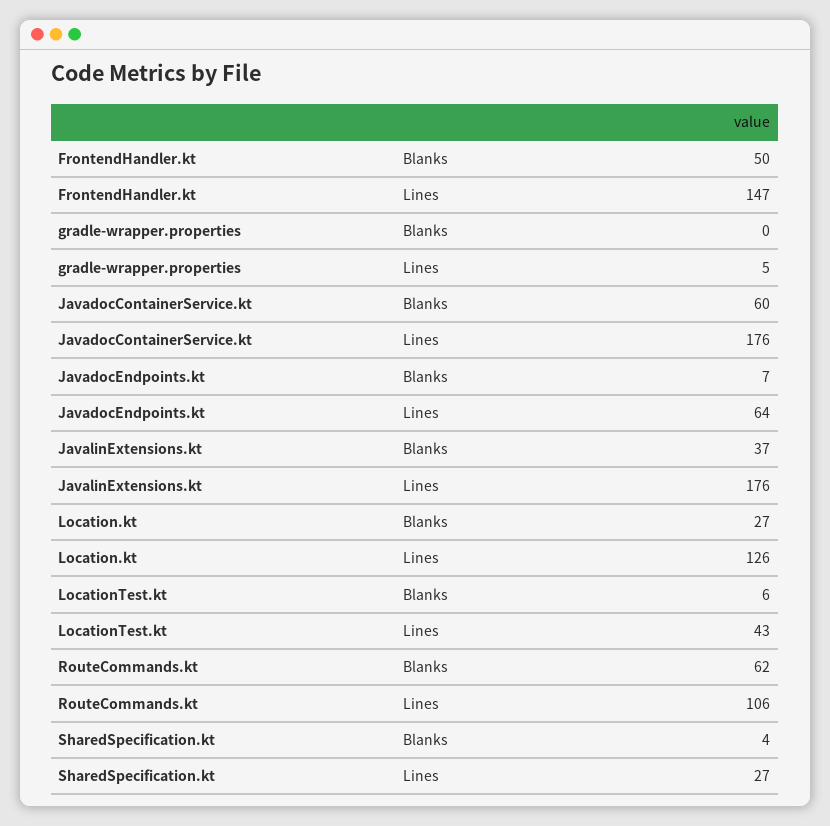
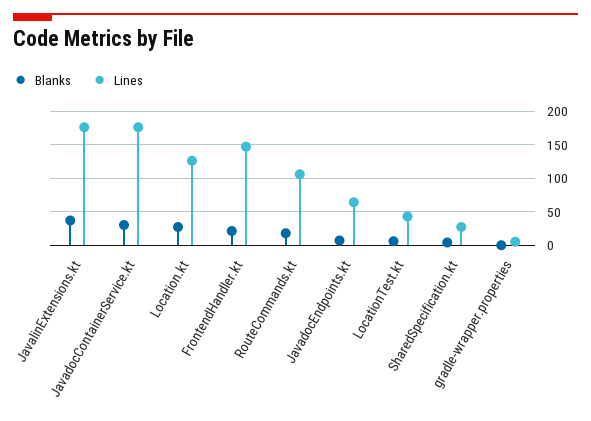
  {
    "Blanks": {
-     "FrontendHandler.kt": 50,
+     "FrontendHandler.kt": 20,
      "gradle-wrapper.properties": 0,
-     "JavadocContainerService.kt": 60,
+     "JavadocContainerService.kt": 30,
      "JavadocEndpoints.kt": 7,
      "JavalinExtensions.kt": 37,
      "Location.kt": 27,
      "LocationTest.kt": 6,
-     "RouteCommands.kt": 62,
+     "RouteCommands.kt": 20,
      "SharedSpecification.kt": 4
    },
    "Lines": {
      "FrontendHandler.kt": 147,
      "gradle-wrapper.properties": 5,
      "JavadocContainerService.kt": 176,
      "JavadocEndpoints.kt": 64,
      "JavalinExtensions.kt": 176,
      "Location.kt": 126,
      "LocationTest.kt": 43,
      "RouteCommands.kt": 106,
      "SharedSpecification.kt": 27
    }
  }

